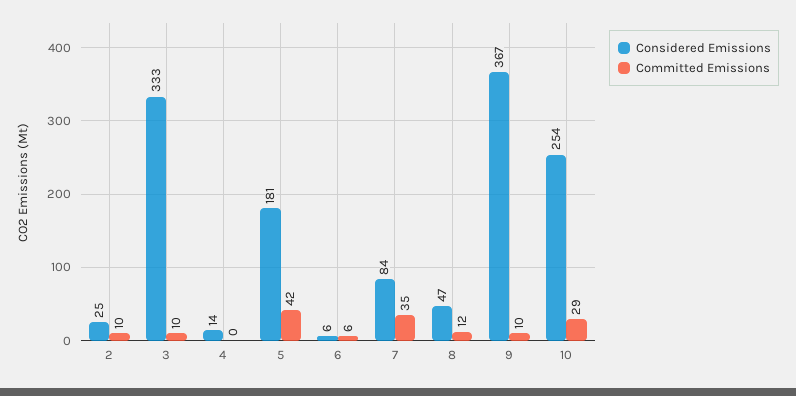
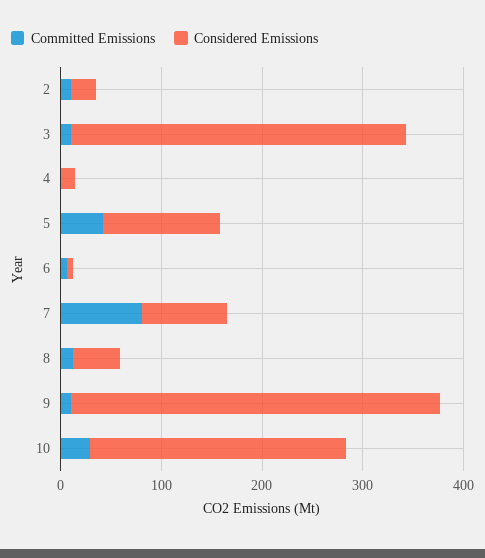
  {
    "Considered Emissions": {
      "2": 25,
      "3": 333,
      "4": 14,
-     "5": 181,
+     "5": 120,
      "6": 6,
      "7": 84,
      "8": 47,
      "9": 367,
      "10": 254
    },
    "Committed Emissions": {
      "2": 10,
      "3": 10,
      "4": 0,
      "5": 42,
      "6": 6,
-     "7": 35,
+     "7": 80,
      "8": 12,
      "9": 10,
      "10": 29
    }
  }

